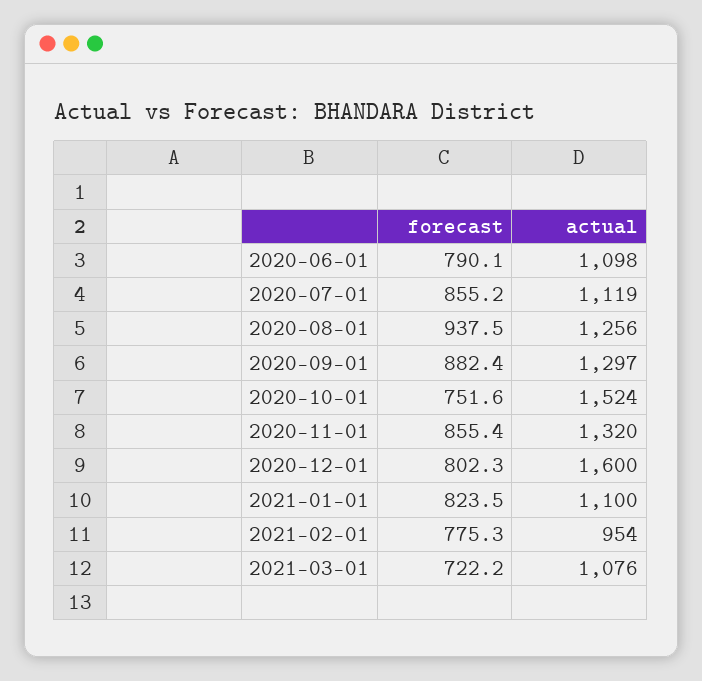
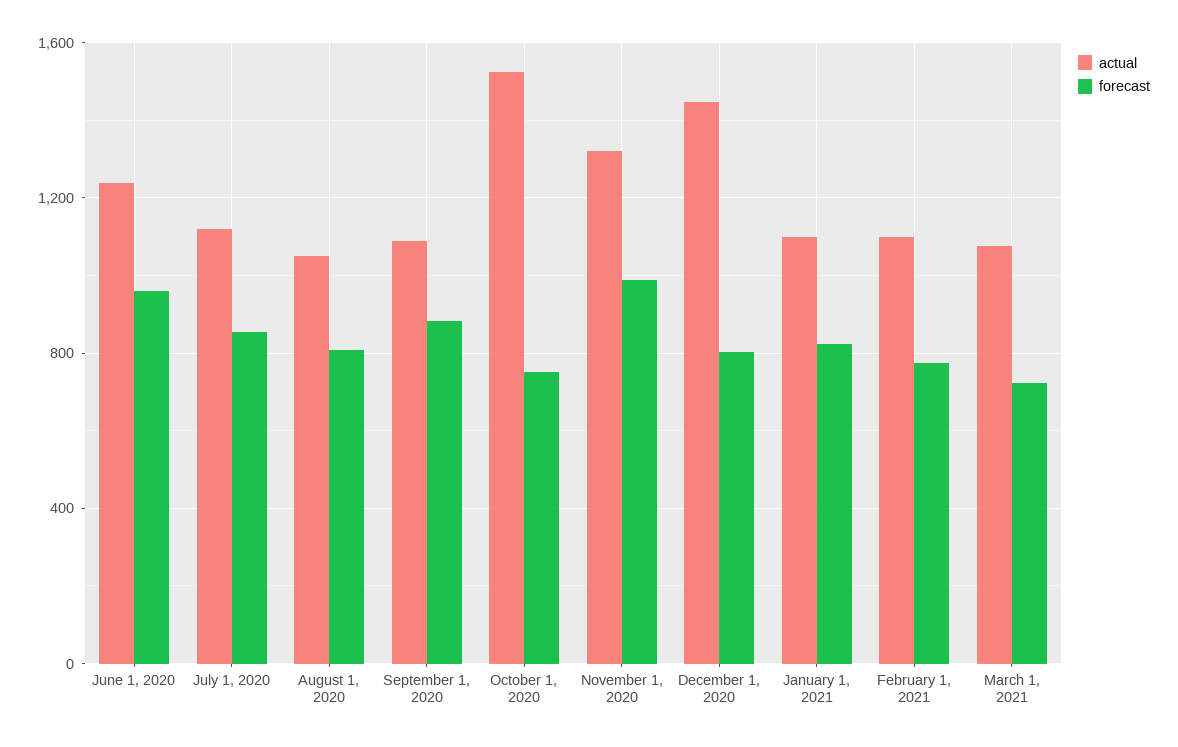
  {
    "forecast": {
-     "2020-06-01": 790.1,
+     "2020-06-01": 950,
      "2020-07-01": 855.2,
-     "2020-08-01": 937.5,
+     "2020-08-01": 800,
      "2020-09-01": 882.4,
      "2020-10-01": 751.6,
-     "2020-11-01": 855.4,
+     "2020-11-01": 1000,
      "2020-12-01": 802.3,
      "2021-01-01": 823.5,
      "2021-02-01": 775.3,
      "2021-03-01": 722.2
    },
    "actual": {
-     "2020-06-01": 1098,
+     "2020-06-01": 1250,
      "2020-07-01": 1119,
-     "2020-08-01": 1256,
+     "2020-08-01": 1050,
-     "2020-09-01": 1297,
+     "2020-09-01": 1100,
      "2020-10-01": 1524,
      "2020-11-01": 1320,
-     "2020-12-01": 1600,
+     "2020-12-01": 1450,
      "2021-01-01": 1100,
-     "2021-02-01": 954,
+     "2021-02-01": 1100,
      "2021-03-01": 1076
    }
  }

